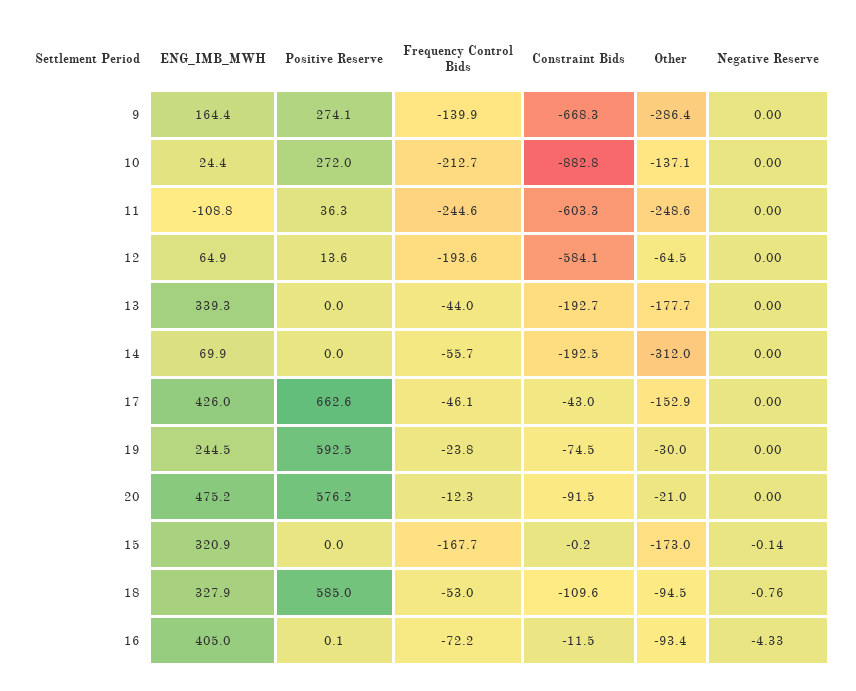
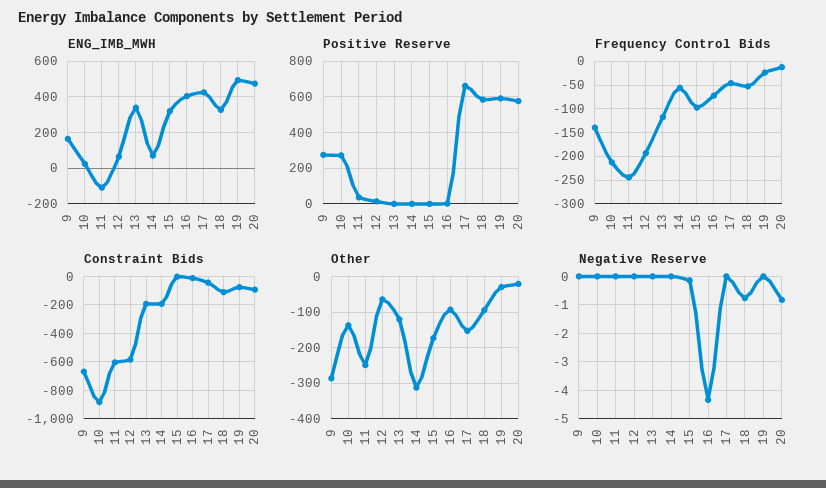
  {
    "ENG_IMB_MWH": {
      "9": 164.4,
      "10": 24.4,
      "11": -108.8,
      "12": 64.9,
      "13": 339.3,
      "14": 69.9,
      "17": 426,
-     "19": 244.5,
+     "19": 500,
      "20": 475.2,
      "15": 320.9,
      "18": 327.9,
      "16": 405
    },
    "Positive Reserve": {
      "9": 274.1,
      "10": 272,
      "11": 36.3,
      "12": 13.6,
      "13": 0,
      "14": 0,
      "17": 662.6,
      "19": 592.5,
      "20": 576.2,
      "15": 0,
      "18": 585,
      "16": 0.1
    },
    "Frequency Control Bids": {
      "9": -139.9,
      "10": -212.7,
      "11": -244.6,
      "12": -193.6,
-     "13": -44,
+     "13": -125,
      "14": -55.7,
      "17": -46.1,
      "19": -23.8,
      "20": -12.3,
-     "15": -167.7,
+     "15": -100,
      "18": -53,
      "16": -72.2
    },
    "Constraint Bids": {
      "9": -668.3,
      "10": -882.8,
      "11": -603.3,
      "12": -584.1,
      "13": -192.7,
      "14": -192.5,
      "17": -43,
      "19": -74.5,
      "20": -91.5,
      "15": -0.2,
      "18": -109.6,
      "16": -11.5
    },
    "Other": {
      "9": -286.4,
      "10": -137.1,
      "11": -248.6,
      "12": -64.5,
-     "13": -177.7,
+     "13": -120,
      "14": -312,
      "17": -152.9,
      "19": -30,
      "20": -21,
      "15": -173,
      "18": -94.5,
      "16": -93.4
    },
    "Negative Reserve": {
      "9": 0,
      "10": 0,
      "11": 0,
      "12": 0,
      "13": 0,
      "14": 0,
      "17": 0,
      "19": 0,
-     "20": 0,
+     "20": -0.75,
      "15": -0.14,
      "18": -0.76,
      "16": -4.33
    }
  }

